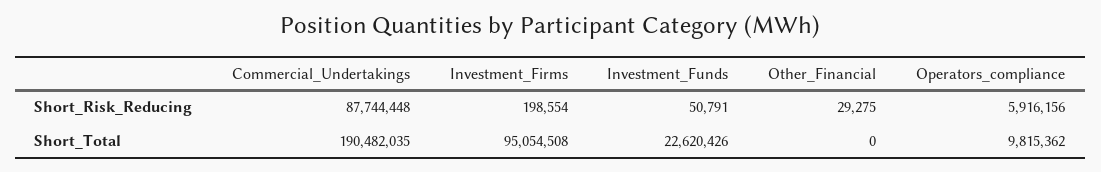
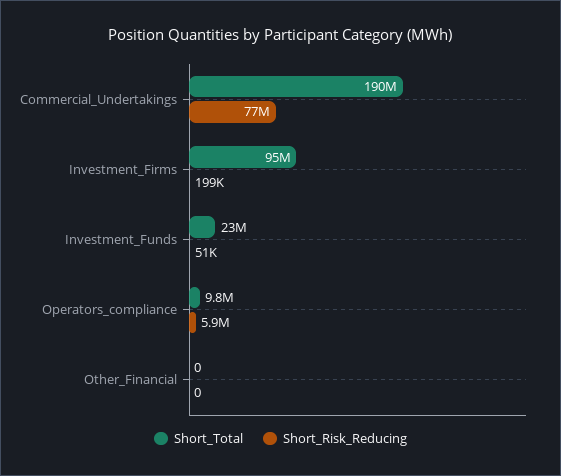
  {
    "Short_Risk_Reducing": {
-     "Commercial_Undertakings": 87744448,
+     "Commercial_Undertakings": 77000000,
      "Investment_Firms": 198554,
      "Investment_Funds": 50791,
-     "Other_Financial": 29275,
+     "Other_Financial": 0,
      "Operators_compliance": 5916156
    },
    "Short_Total": {
      "Commercial_Undertakings": 190482035,
      "Investment_Firms": 95054508,
      "Investment_Funds": 22620426,
      "Other_Financial": 0,
      "Operators_compliance": 9815362
    }
  }

